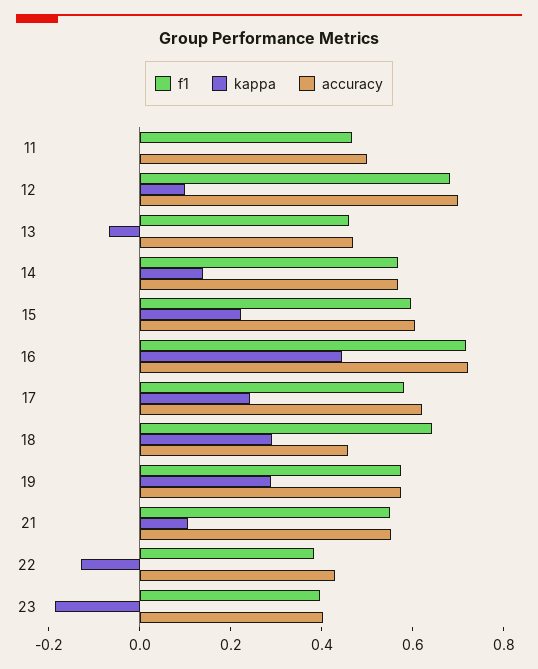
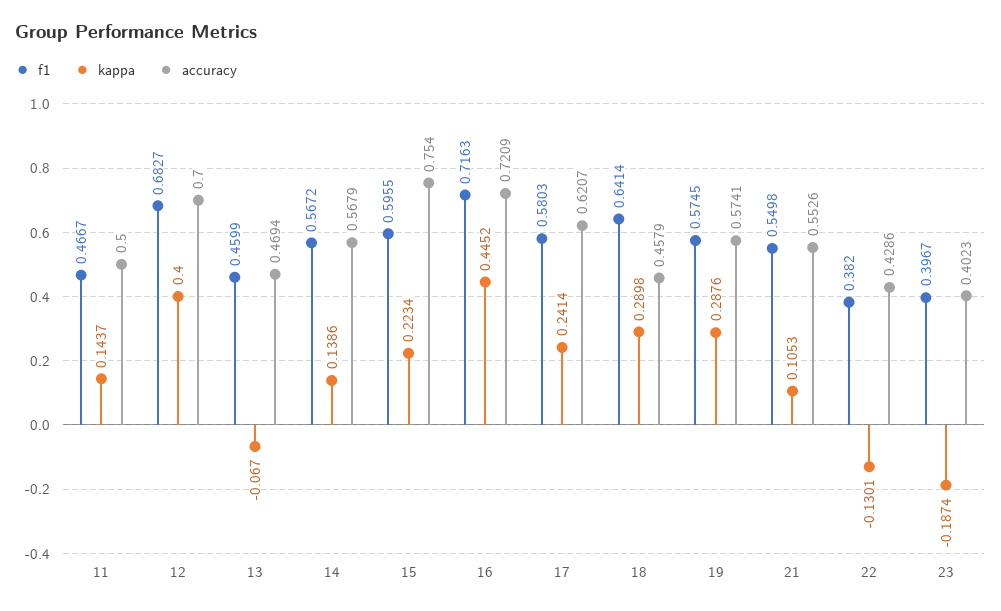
  {
    "f1": {
      "11": 0.4667,
      "12": 0.6827,
      "13": 0.4599,
      "14": 0.5672,
      "15": 0.5955,
      "16": 0.7163,
      "17": 0.5803,
      "18": 0.6414,
      "19": 0.5745,
      "21": 0.5498,
      "22": 0.382,
      "23": 0.3967
    },
    "kappa": {
-     "11": 0,
+     "11": 0.1437,
-     "12": 0.1,
+     "12": 0.4,
      "13": -0.067,
      "14": 0.1386,
      "15": 0.2234,
      "16": 0.4452,
      "17": 0.2414,
      "18": 0.2898,
      "19": 0.2876,
      "21": 0.1053,
      "22": -0.1301,
      "23": -0.1874
    },
    "accuracy": {
      "11": 0.5,
      "12": 0.7,
      "13": 0.4694,
      "14": 0.5679,
-     "15": 0.6,
+     "15": 0.754,
      "16": 0.7209,
      "17": 0.6207,
      "18": 0.4579,
      "19": 0.5741,
      "21": 0.5526,
      "22": 0.4286,
      "23": 0.4023
    }
  }

